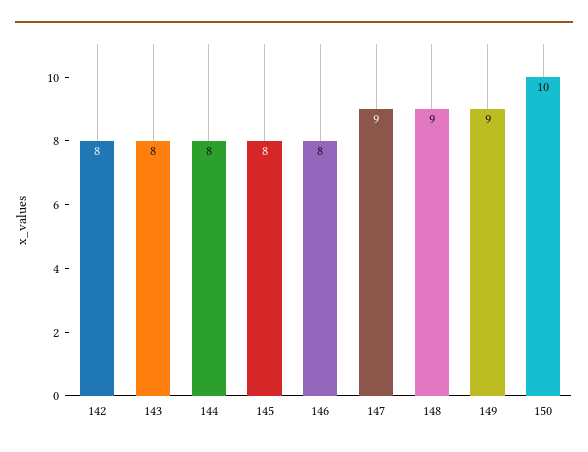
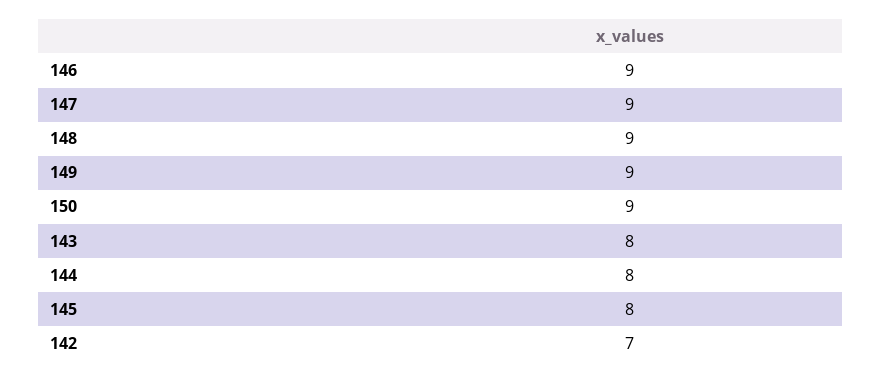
  {
-   "142": 8,
+   "142": 7,
    "143": 8,
    "144": 8,
    "145": 8,
-   "146": 8,
+   "146": 9,
    "147": 9,
    "148": 9,
    "149": 9,
-   "150": 10
+   "150": 9
  }

